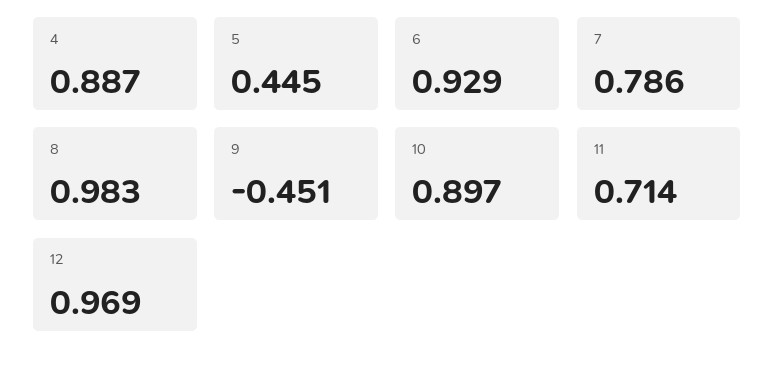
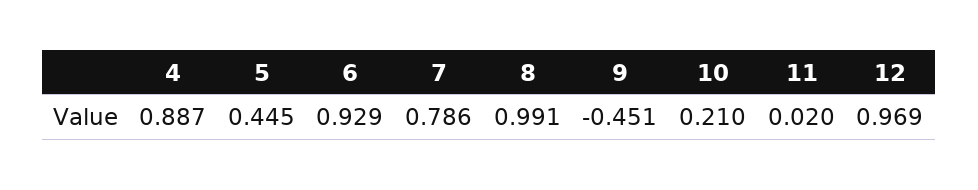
  {
    "4": 0.887,
    "5": 0.445,
    "6": 0.929,
    "7": 0.786,
-   "8": 0.983,
+   "8": 0.991,
    "9": -0.451,
-   "10": 0.897,
+   "10": 0.21,
-   "11": 0.714,
+   "11": 0.02,
    "12": 0.969
  }

